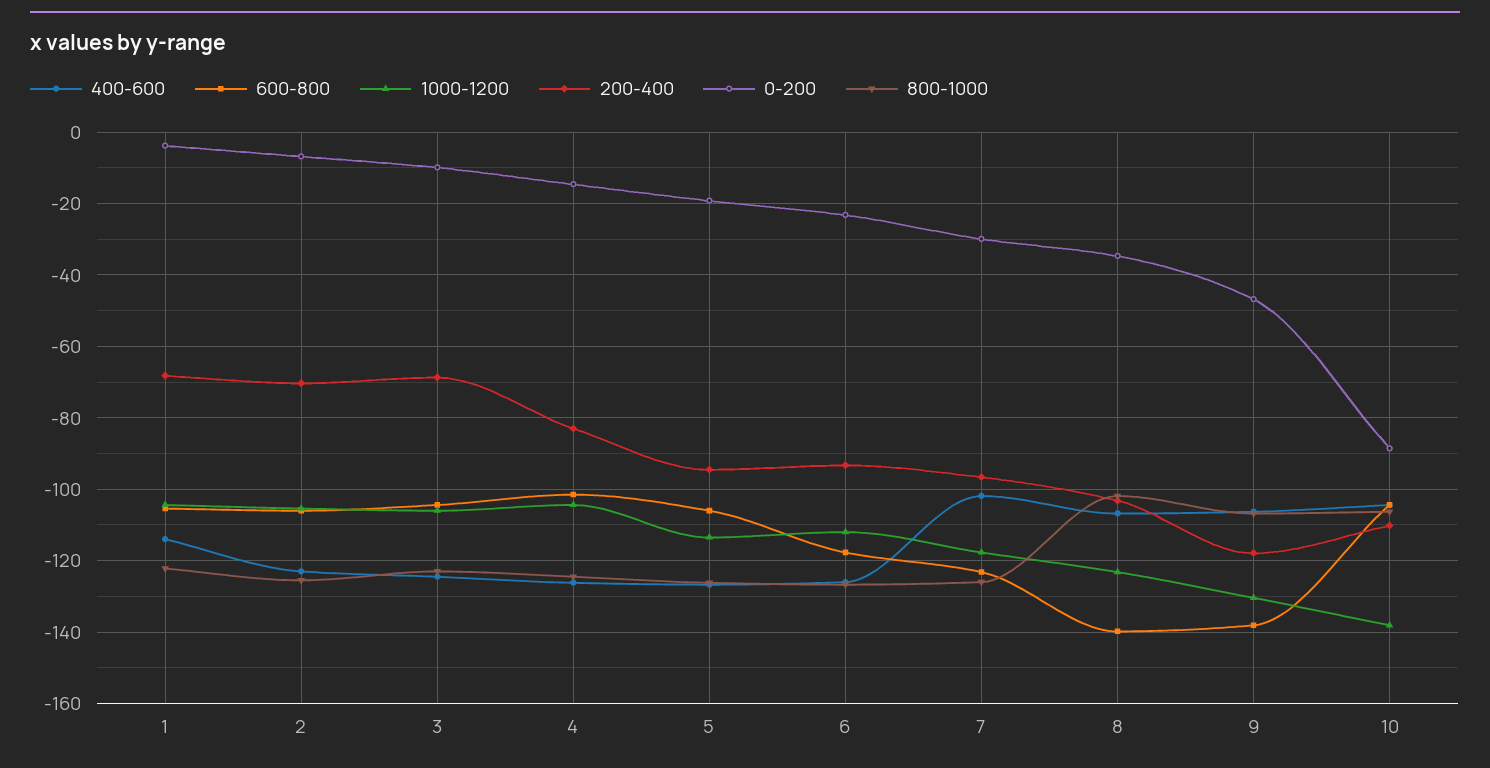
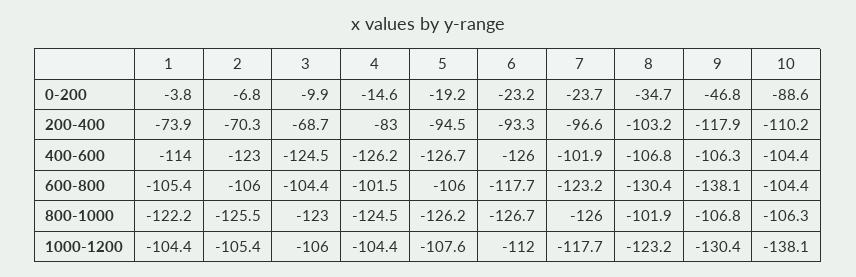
  {
    "400-600": {
      "1": -114,
      "2": -123,
      "3": -124.5,
      "4": -126.2,
      "5": -126.7,
      "6": -126,
      "7": -101.9,
      "8": -106.8,
      "9": -106.3,
      "10": -104.4
    },
    "600-800": {
      "1": -105.4,
      "2": -106,
      "3": -104.4,
      "4": -101.5,
      "5": -106,
      "6": -117.7,
      "7": -123.2,
-     "8": -140,
+     "8": -130.4,
      "9": -138.1,
      "10": -104.4
    },
    "1000-1200": {
      "1": -104.4,
      "2": -105.4,
      "3": -106,
      "4": -104.4,
-     "5": -114,
+     "5": -107.6,
      "6": -112,
      "7": -117.7,
      "8": -123.2,
      "9": -130.4,
      "10": -138.1
    },
    "200-400": {
-     "1": -68,
+     "1": -73.9,
      "2": -70.3,
      "3": -68.7,
      "4": -83,
      "5": -94.5,
      "6": -93.3,
      "7": -96.6,
      "8": -103.2,
      "9": -117.9,
      "10": -110.2
    },
    "0-200": {
      "1": -3.8,
      "2": -6.8,
      "3": -9.9,
      "4": -14.6,
      "5": -19.2,
      "6": -23.2,
-     "7": -30,
+     "7": -23.7,
      "8": -34.7,
      "9": -46.8,
      "10": -88.6
    },
    "800-1000": {
      "1": -122.2,
      "2": -125.5,
      "3": -123,
      "4": -124.5,
      "5": -126.2,
      "6": -126.7,
      "7": -126,
      "8": -101.9,
      "9": -106.8,
      "10": -106.3
    }
  }

